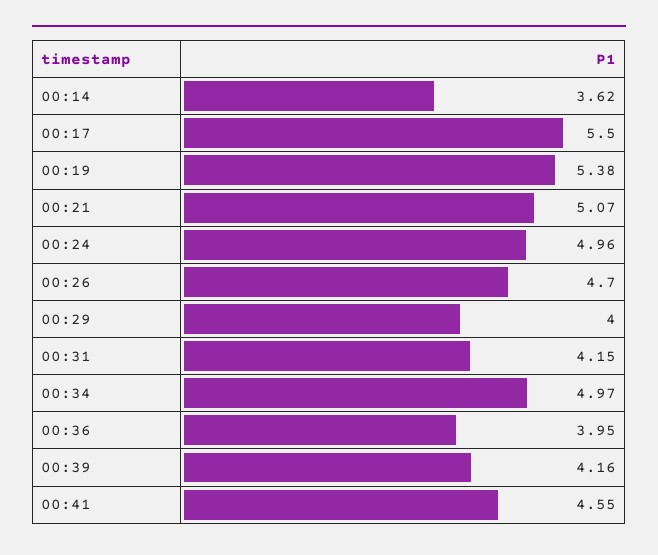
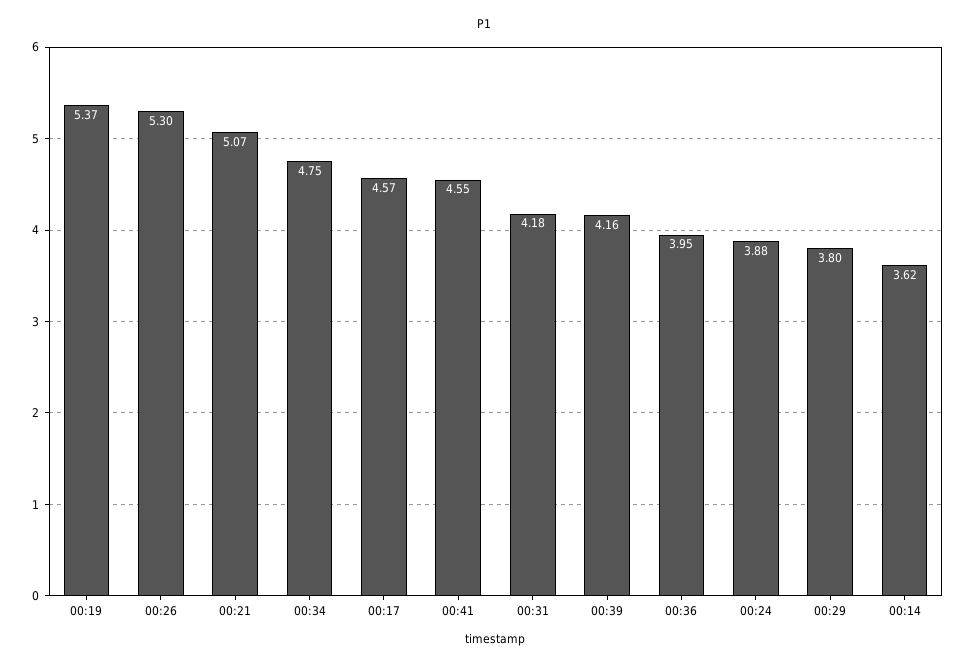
  {
    "00:14": 3.62,
-   "00:17": 5.5,
+   "00:17": 4.57,
-   "00:19": 5.38,
+   "00:19": 5.37,
    "00:21": 5.07,
-   "00:24": 4.96,
+   "00:24": 3.88,
-   "00:26": 4.7,
+   "00:26": 5.3,
-   "00:29": 4,
+   "00:29": 3.8,
-   "00:31": 4.15,
+   "00:31": 4.18,
-   "00:34": 4.97,
+   "00:34": 4.75,
    "00:36": 3.95,
    "00:39": 4.16,
    "00:41": 4.55
  }

